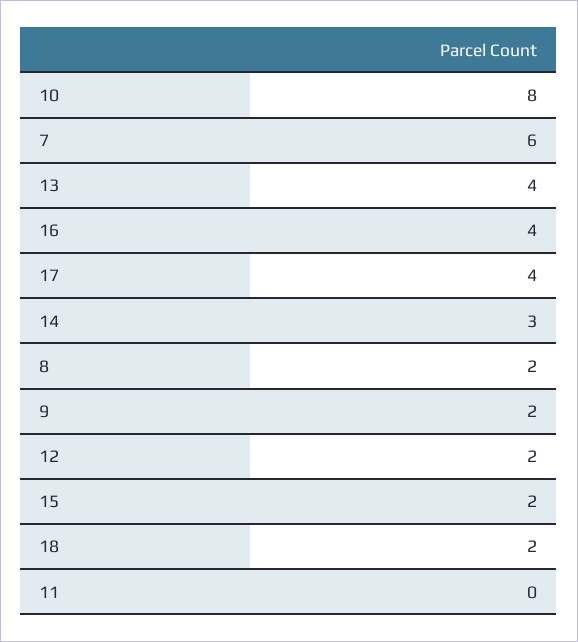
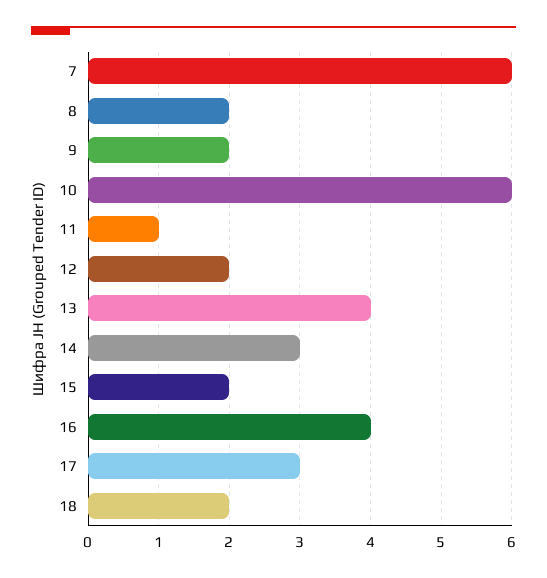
  {
-   "10": 8,
+   "10": 6,
    "7": 6,
    "13": 4,
    "16": 4,
-   "17": 4,
+   "17": 3,
    "14": 3,
    "8": 2,
    "9": 2,
    "12": 2,
    "15": 2,
    "18": 2,
-   "11": 0
+   "11": 1
  }

